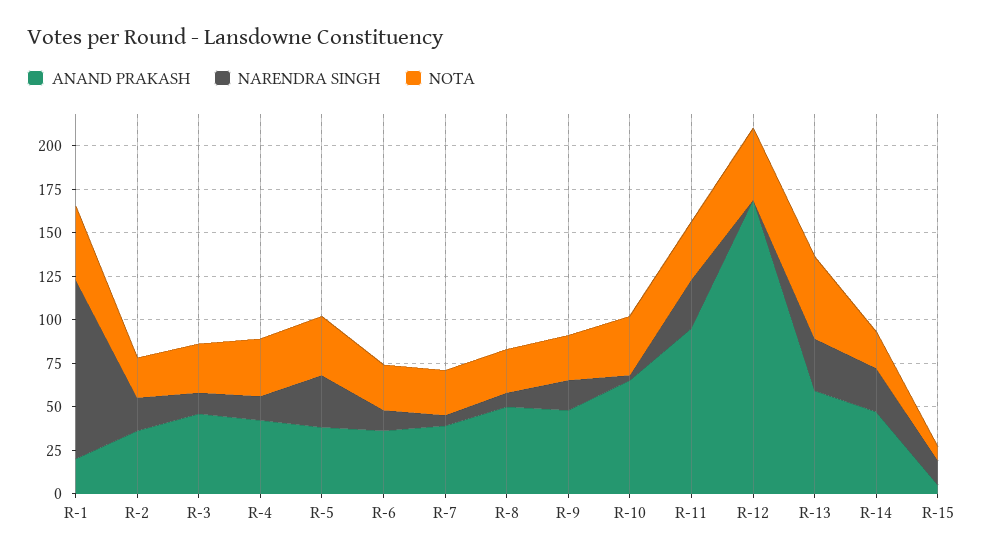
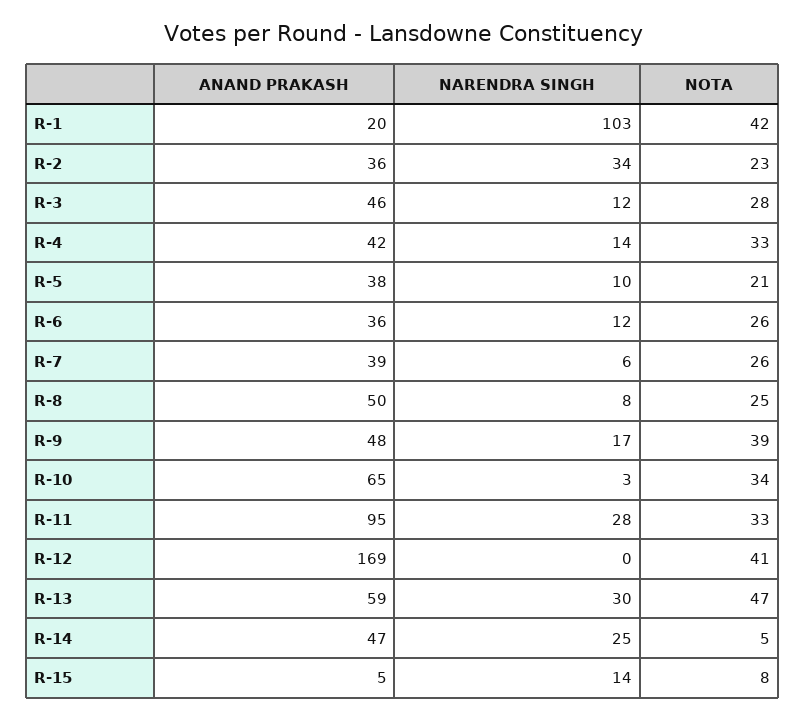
  {
    "ANAND PRAKASH": {
      "R-1": 20,
      "R-2": 36,
      "R-3": 46,
      "R-4": 42,
      "R-5": 38,
      "R-6": 36,
      "R-7": 39,
      "R-8": 50,
      "R-9": 48,
      "R-10": 65,
      "R-11": 95,
      "R-12": 169,
      "R-13": 59,
      "R-14": 47,
      "R-15": 5
    },
    "NARENDRA SINGH": {
      "R-1": 103,
-     "R-2": 20,
+     "R-2": 34,
      "R-3": 12,
      "R-4": 14,
-     "R-5": 30,
+     "R-5": 10,
      "R-6": 12,
      "R-7": 6,
      "R-8": 8,
      "R-9": 17,
      "R-10": 3,
      "R-11": 28,
      "R-12": 0,
      "R-13": 30,
      "R-14": 25,
      "R-15": 14
    },
    "NOTA": {
      "R-1": 42,
      "R-2": 23,
      "R-3": 28,
      "R-4": 33,
-     "R-5": 35,
+     "R-5": 21,
      "R-6": 26,
      "R-7": 26,
      "R-8": 25,
-     "R-9": 25,
+     "R-9": 39,
      "R-10": 34,
      "R-11": 33,
      "R-12": 41,
      "R-13": 47,
-     "R-14": 20,
+     "R-14": 5,
      "R-15": 8
    }
  }

